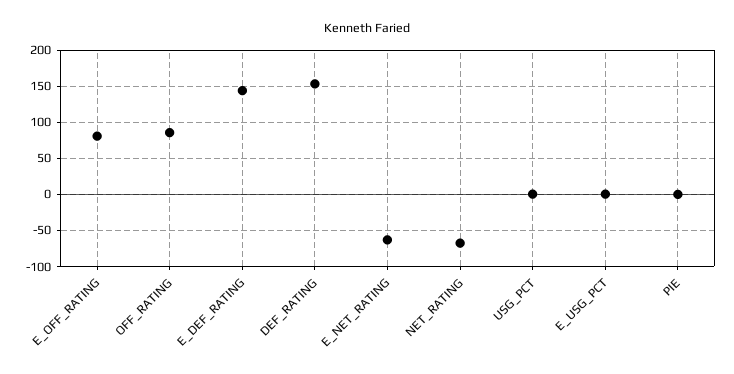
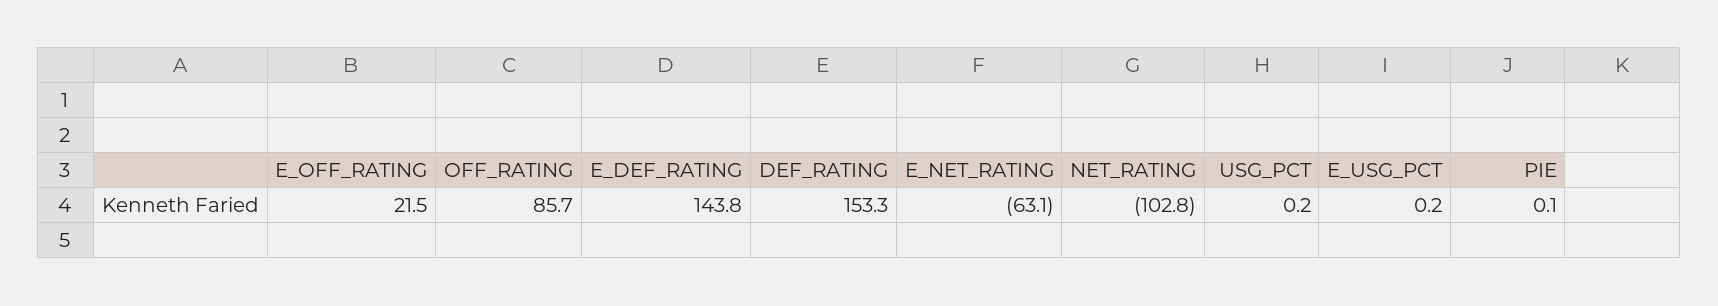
  {
-   "E_OFF_RATING": 80,
+   "E_OFF_RATING": 21.5,
    "OFF_RATING": 85.7,
    "E_DEF_RATING": 143.8,
    "DEF_RATING": 153.3,
    "E_NET_RATING": -63.1,
-   "NET_RATING": -70,
+   "NET_RATING": -102.8,
    "USG_PCT": 0.2,
    "E_USG_PCT": 0.2,
    "PIE": 0.1
  }

